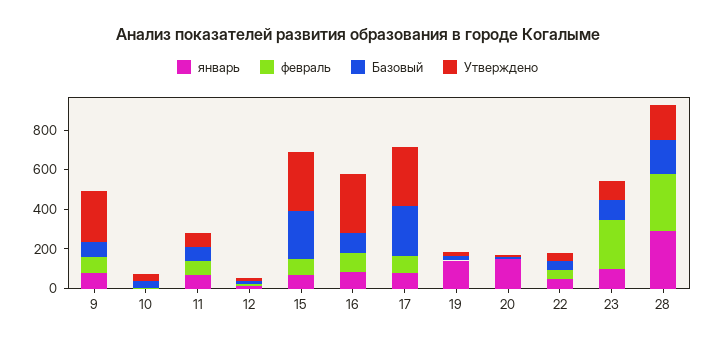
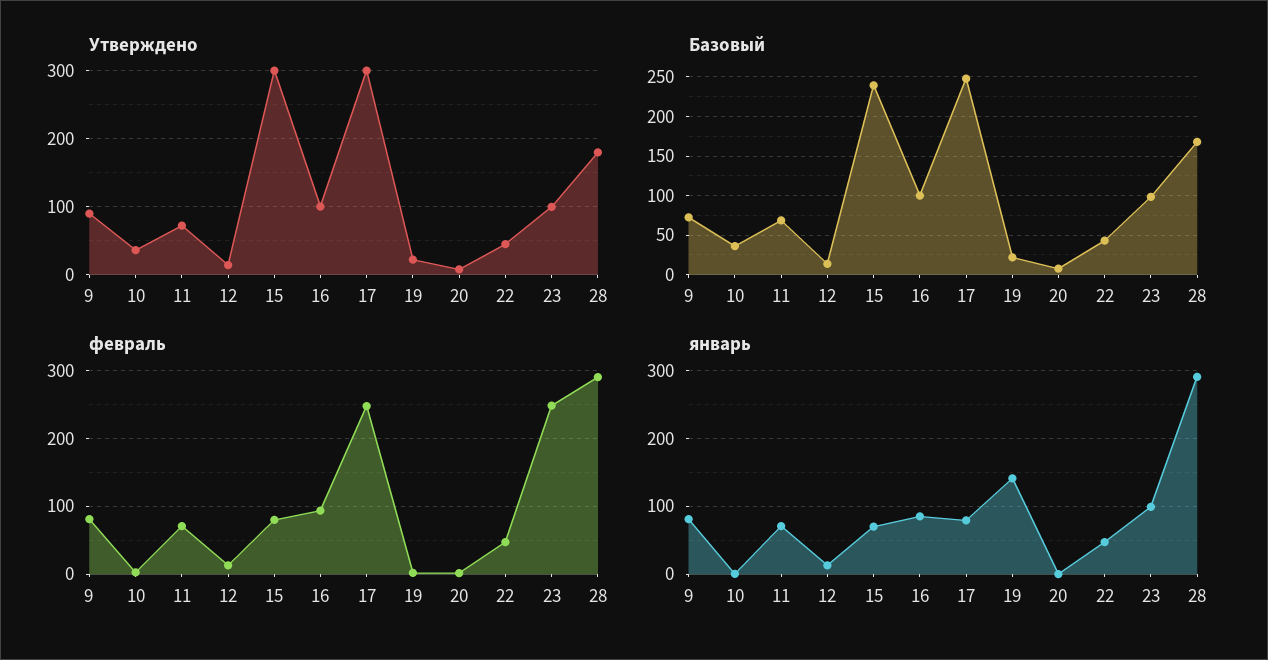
  {
    "январь": {
      "9": 80,
      "10": 0,
      "11": 70,
      "12": 10,
      "15": 70,
      "16": 90,
      "17": 80,
      "19": 140,
-     "20": 150,
+     "20": 0,
      "22": 50,
      "23": 100,
      "28": 290
    },
    "февраль": {
      "9": 80,
      "10": 0,
      "11": 70,
      "12": 10,
      "15": 80,
      "16": 90,
-     "17": 100,
+     "17": 250,
      "19": 0,
      "20": 0,
      "22": 50,
      "23": 250,
      "28": 290
    },
    "Базовый": {
      "9": 70,
      "10": 40,
      "11": 70,
      "12": 10,
      "15": 240,
      "16": 100,
      "17": 250,
      "19": 20,
      "20": 10,
      "22": 40,
      "23": 100,
      "28": 170
    },
    "Утверждено": {
-     "9": 250,
+     "9": 90,
      "10": 40,
      "11": 70,
      "12": 10,
      "15": 300,
-     "16": 300,
+     "16": 100,
      "17": 300,
      "19": 20,
      "20": 10,
      "22": 50,
      "23": 100,
      "28": 180
    }
  }

